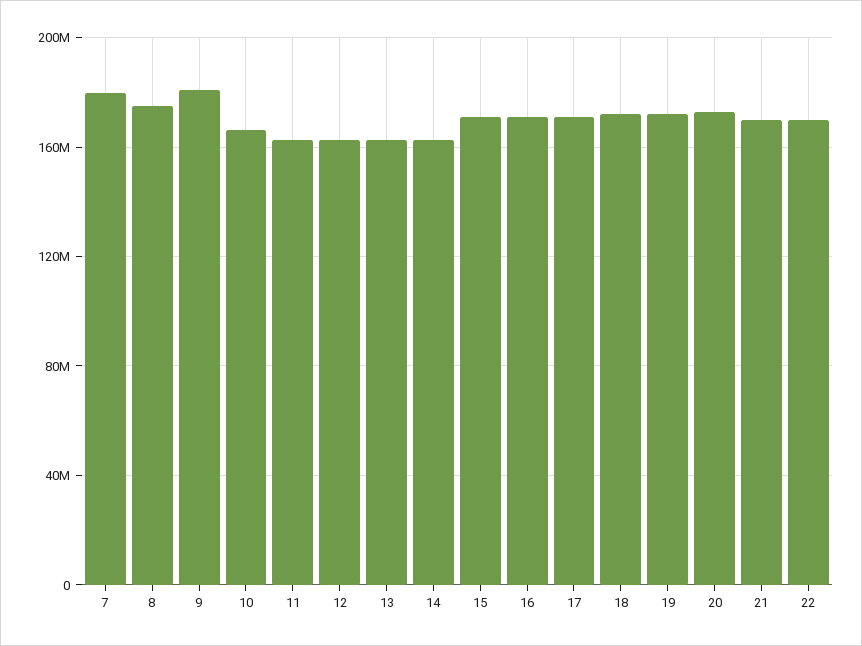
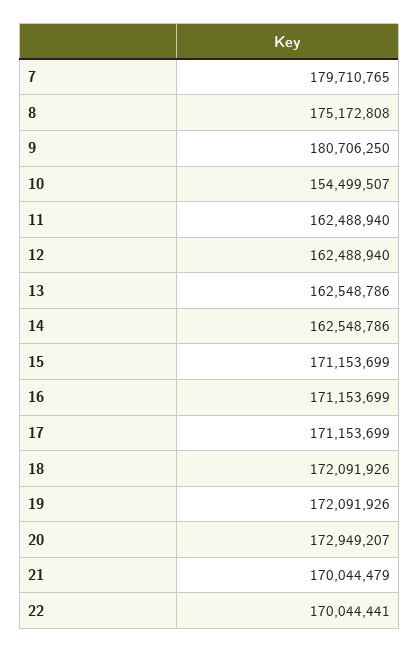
  {
    "7": 179710765,
    "8": 175172808,
    "9": 180706250,
-   "10": 165000000,
+   "10": 154499507,
    "11": 162488940,
    "12": 162488940,
    "13": 162548786,
    "14": 162548786,
    "15": 171153699,
    "16": 171153699,
    "17": 171153699,
    "18": 172091926,
    "19": 172091926,
    "20": 172949207,
    "21": 170044479,
    "22": 170044441
  }

